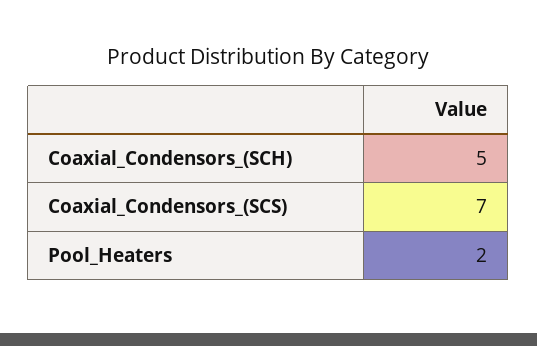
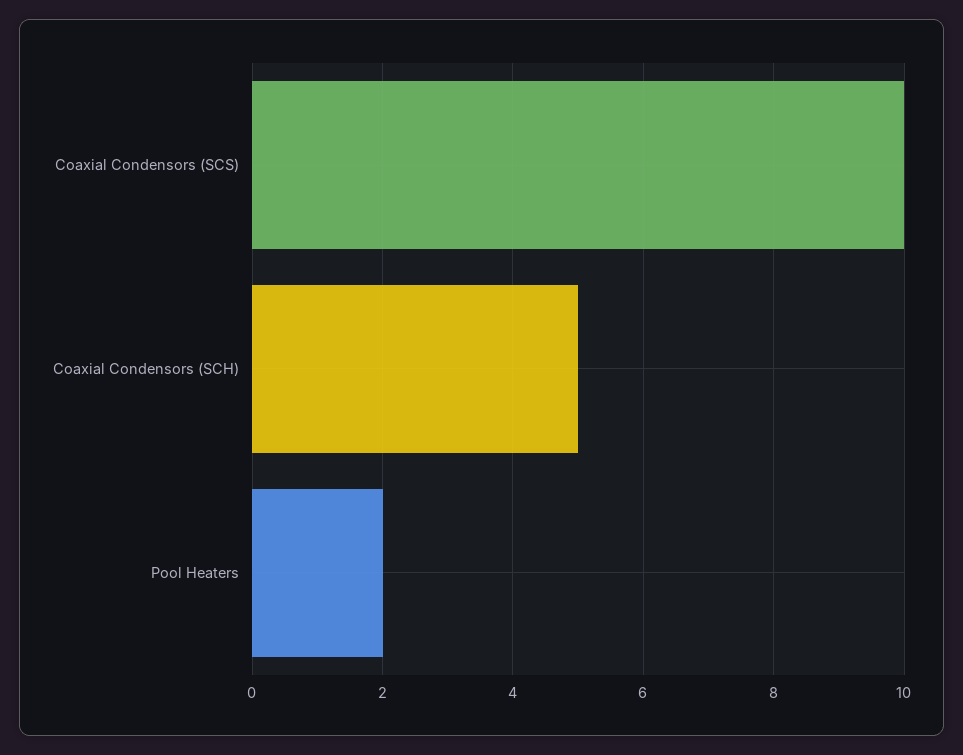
  {
    "Coaxial_Condensors_(SCH)": 5,
-   "Coaxial_Condensors_(SCS)": 7,
+   "Coaxial_Condensors_(SCS)": 10,
    "Pool_Heaters": 2
  }

